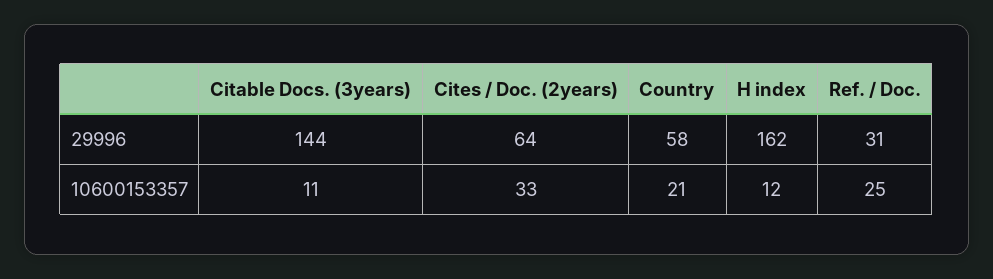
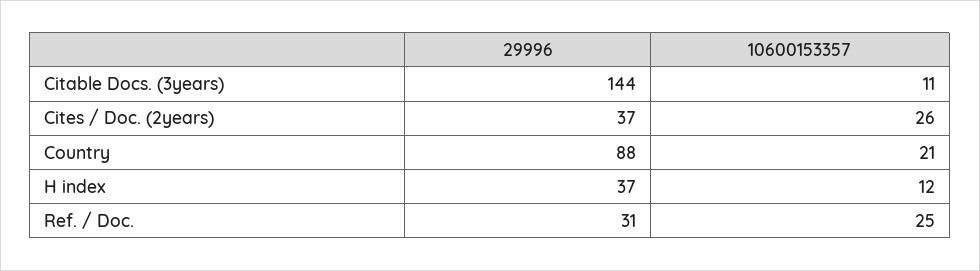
  {
    "Citable Docs. (3years)": {
      "29996": 144,
      "10600153357": 11
    },
    "Cites / Doc. (2years)": {
-     "29996": 64,
+     "29996": 37,
-     "10600153357": 33
+     "10600153357": 26
    },
    "Country": {
-     "29996": 58,
+     "29996": 88,
      "10600153357": 21
    },
    "H index": {
-     "29996": 162,
+     "29996": 37,
      "10600153357": 12
    },
    "Ref. / Doc.": {
      "29996": 31,
      "10600153357": 25
    }
  }

